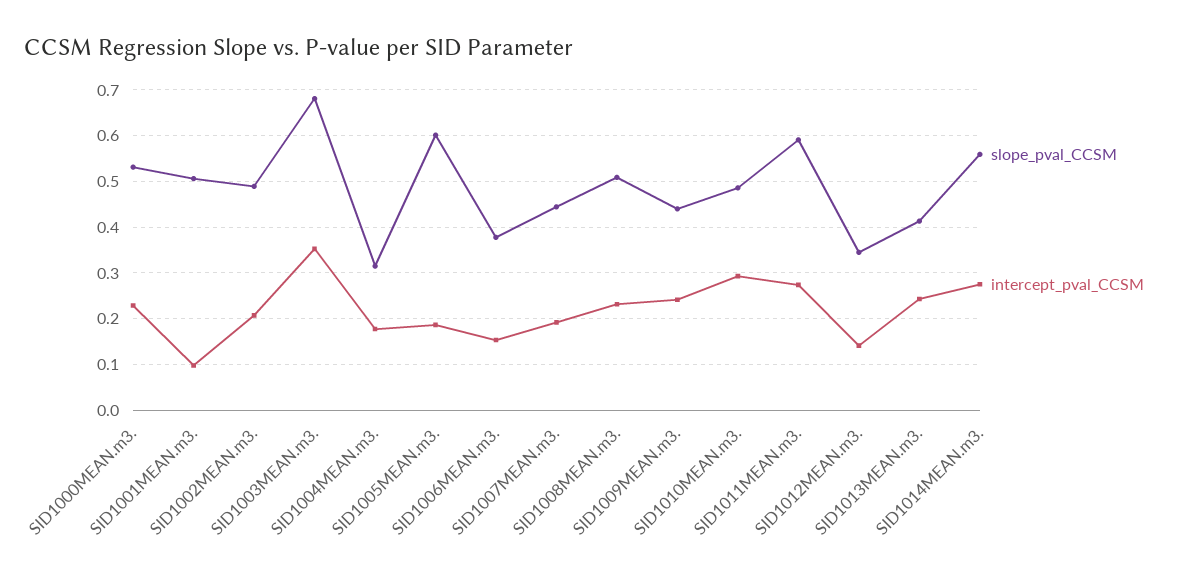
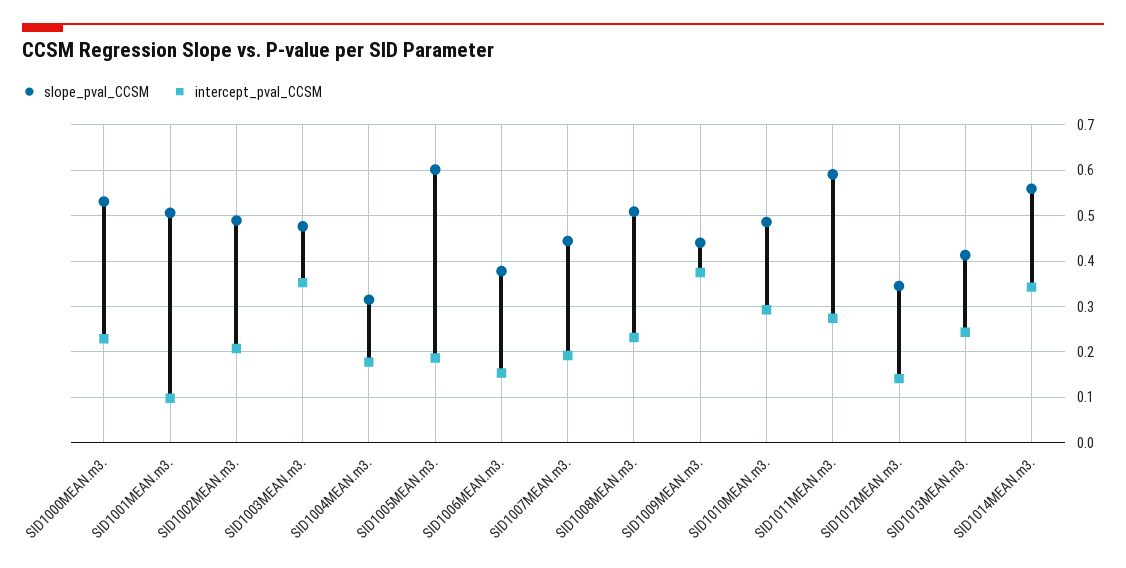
  {
    "slope_pval_CCSM": {
      "SID1000MEAN.m3.": 0.54,
      "SID1001MEAN.m3.": 0.5,
      "SID1002MEAN.m3.": 0.48,
-     "SID1003MEAN.m3.": 0.68,
+     "SID1003MEAN.m3.": 0.48,
      "SID1004MEAN.m3.": 0.32,
      "SID1005MEAN.m3.": 0.6,
      "SID1006MEAN.m3.": 0.38,
      "SID1007MEAN.m3.": 0.44,
      "SID1008MEAN.m3.": 0.5,
      "SID1009MEAN.m3.": 0.44,
      "SID1010MEAN.m3.": 0.48,
      "SID1011MEAN.m3.": 0.6,
      "SID1012MEAN.m3.": 0.34,
      "SID1013MEAN.m3.": 0.42,
      "SID1014MEAN.m3.": 0.56
    },
    "intercept_pval_CCSM": {
      "SID1000MEAN.m3.": 0.22,
      "SID1001MEAN.m3.": 0.1,
      "SID1002MEAN.m3.": 0.2,
      "SID1003MEAN.m3.": 0.36,
      "SID1004MEAN.m3.": 0.18,
      "SID1005MEAN.m3.": 0.18,
      "SID1006MEAN.m3.": 0.16,
      "SID1007MEAN.m3.": 0.2,
      "SID1008MEAN.m3.": 0.24,
-     "SID1009MEAN.m3.": 0.24,
+     "SID1009MEAN.m3.": 0.38,
      "SID1010MEAN.m3.": 0.3,
      "SID1011MEAN.m3.": 0.28,
      "SID1012MEAN.m3.": 0.14,
      "SID1013MEAN.m3.": 0.24,
-     "SID1014MEAN.m3.": 0.28
+     "SID1014MEAN.m3.": 0.34
    }
  }

